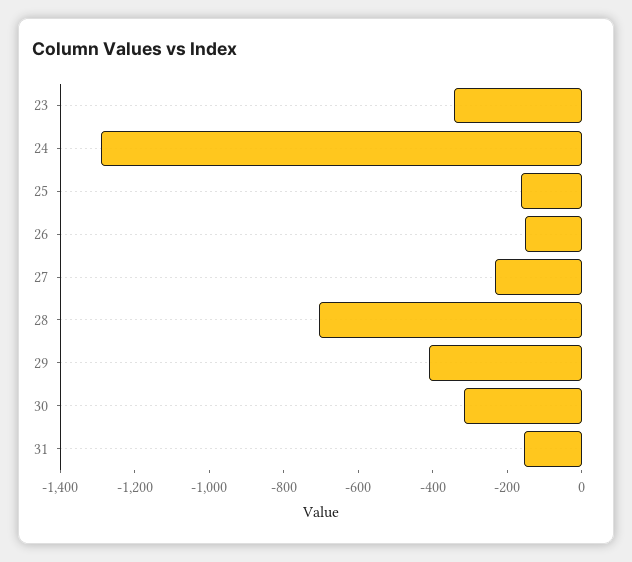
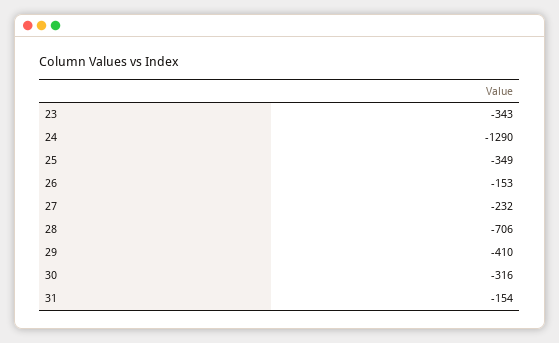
  {
    "23": -343,
    "24": -1290,
-   "25": -150,
+   "25": -349,
    "26": -153,
    "27": -232,
    "28": -706,
    "29": -410,
    "30": -316,
    "31": -154
  }

